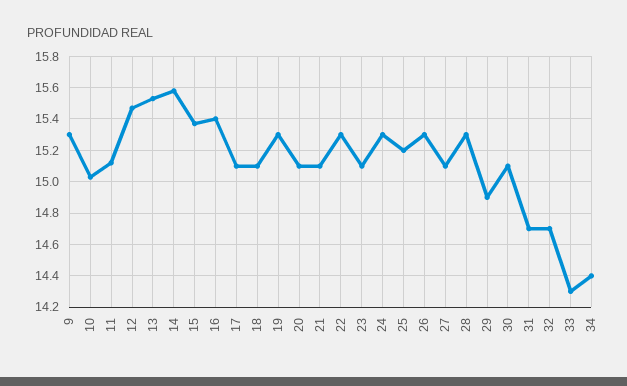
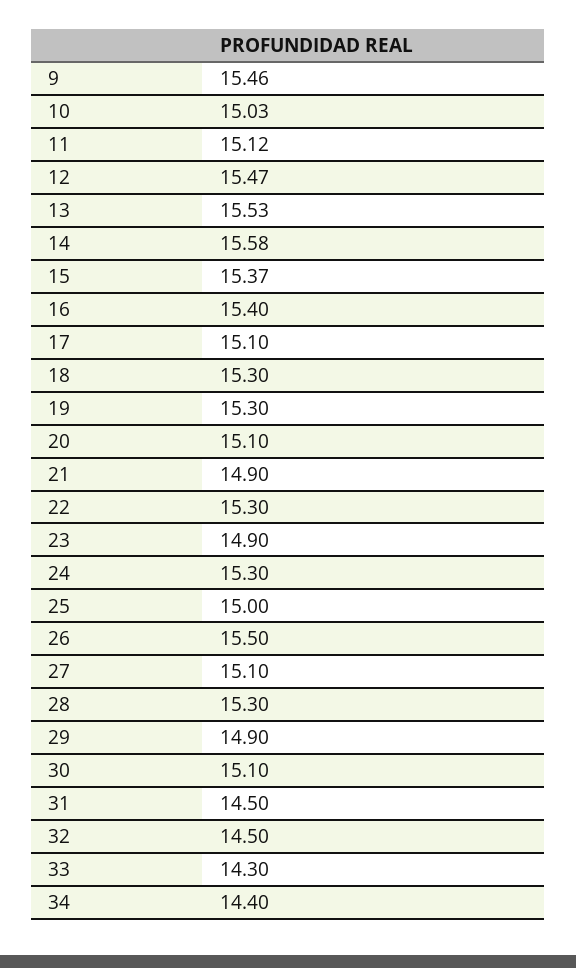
  {
-   "9": 15.3,
+   "9": 15.46,
    "10": 15.03,
    "11": 15.12,
    "12": 15.47,
    "13": 15.53,
    "14": 15.58,
    "15": 15.37,
    "16": 15.4,
    "17": 15.1,
-   "18": 15.1,
+   "18": 15.3,
    "19": 15.3,
    "20": 15.1,
-   "21": 15.1,
+   "21": 14.9,
    "22": 15.3,
-   "23": 15.1,
+   "23": 14.9,
    "24": 15.3,
-   "25": 15.2,
+   "25": 15,
-   "26": 15.3,
+   "26": 15.5,
    "27": 15.1,
    "28": 15.3,
    "29": 14.9,
    "30": 15.1,
-   "31": 14.7,
+   "31": 14.5,
-   "32": 14.7,
+   "32": 14.5,
    "33": 14.3,
    "34": 14.4
  }

